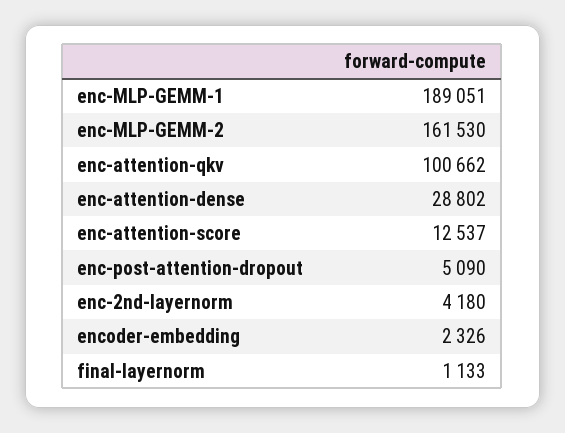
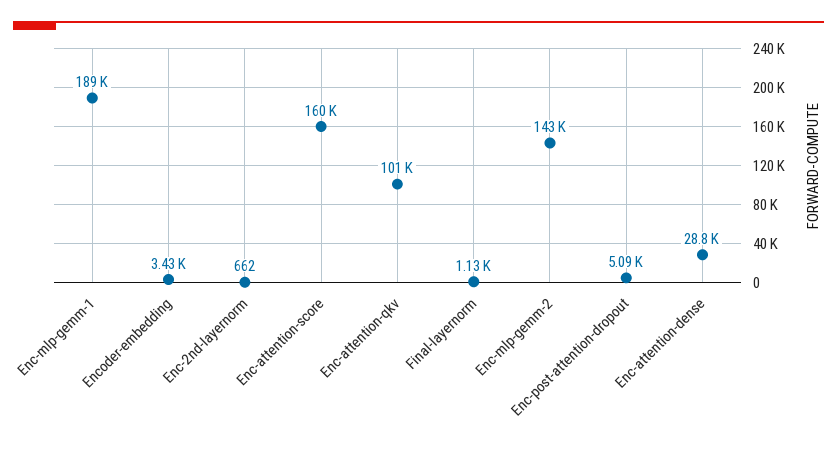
  {
    "enc-MLP-GEMM-1": 189051,
-   "enc-MLP-GEMM-2": 161530,
+   "enc-MLP-GEMM-2": 143000,
    "enc-attention-qkv": 100662,
    "enc-attention-dense": 28802,
-   "enc-attention-score": 12537,
+   "enc-attention-score": 160000,
    "enc-post-attention-dropout": 5090,
-   "enc-2nd-layernorm": 4180,
+   "enc-2nd-layernorm": 662,
-   "encoder-embedding": 2326,
+   "encoder-embedding": 3430,
    "final-layernorm": 1133
  }

